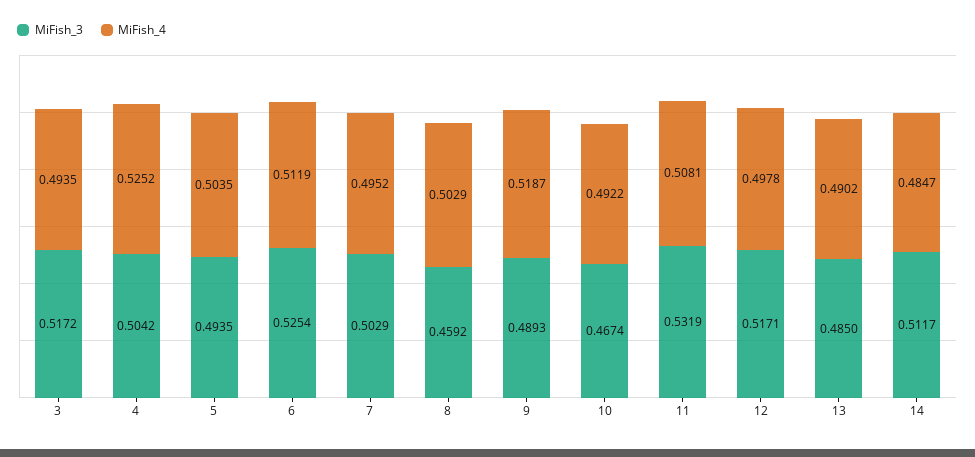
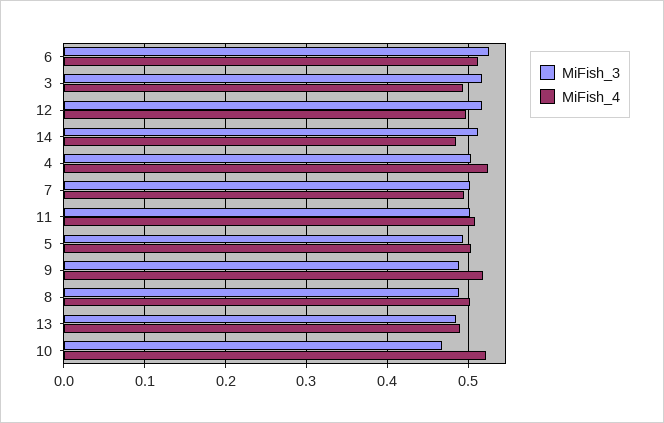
  {
    "MiFish_3": {
      "3": 0.5172,
      "4": 0.5042,
      "5": 0.4935,
      "6": 0.5254,
      "7": 0.5029,
-     "8": 0.4592,
+     "8": 0.49,
      "9": 0.4893,
      "10": 0.4674,
-     "11": 0.5319,
+     "11": 0.5,
      "12": 0.5171,
      "13": 0.485,
      "14": 0.5117
    },
    "MiFish_4": {
      "3": 0.4935,
      "4": 0.5252,
      "5": 0.5035,
      "6": 0.5119,
      "7": 0.4952,
      "8": 0.5029,
      "9": 0.5187,
-     "10": 0.4922,
+     "10": 0.52,
      "11": 0.5081,
      "12": 0.4978,
      "13": 0.4902,
      "14": 0.4847
    }
  }

